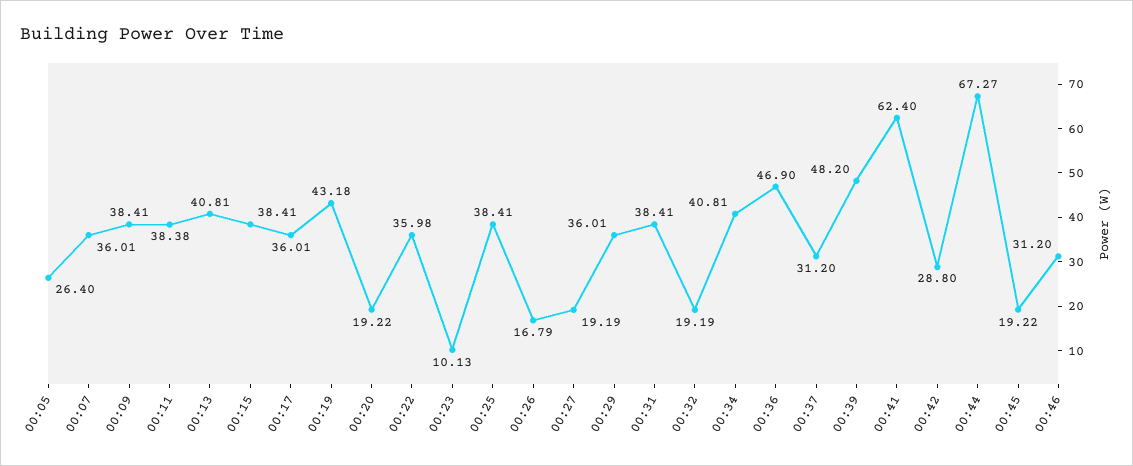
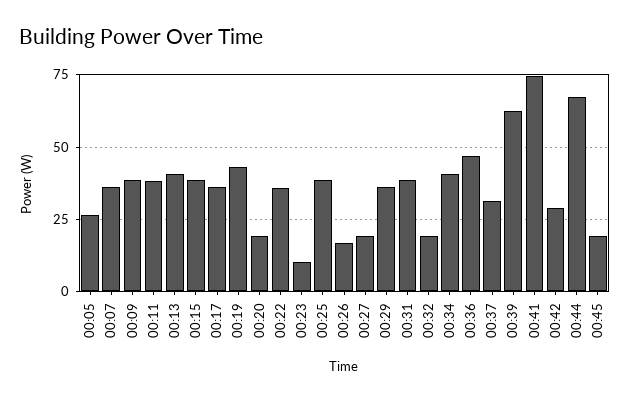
  {
    "00:05": 26.4,
    "00:07": 36.01,
    "00:09": 38.41,
    "00:11": 38.38,
    "00:13": 40.81,
    "00:15": 38.41,
    "00:17": 36.01,
    "00:19": 43.18,
    "00:20": 19.22,
    "00:22": 35.98,
    "00:23": 10.13,
    "00:25": 38.41,
    "00:26": 16.79,
    "00:27": 19.19,
    "00:29": 36.01,
    "00:31": 38.41,
    "00:32": 19.19,
    "00:34": 40.81,
    "00:36": 46.9,
    "00:37": 31.2,
-   "00:39": 48.2,
+   "00:39": 62.5,
-   "00:41": 62.4,
+   "00:41": 75,
    "00:42": 28.8,
    "00:44": 67.27,
-   "00:45": 19.22,
+   "00:45": 19.22
-   "00:46": 31.2
  }

